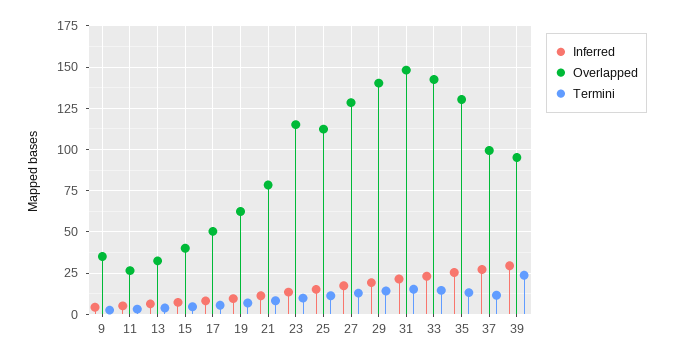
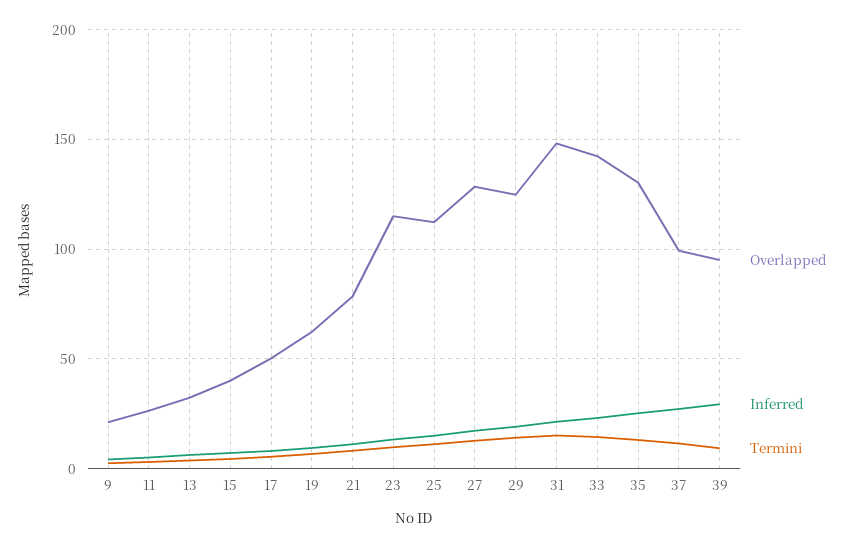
  {
    "Inferred": {
      "9": 5,
      "11": 5,
      "13": 5,
      "15": 5,
      "17": 10,
      "19": 10,
      "21": 10,
      "23": 15,
      "25": 15,
      "27": 15,
      "29": 20,
      "31": 20,
      "33": 25,
      "35": 25,
      "37": 25,
      "39": 30
    },
    "Overlapped": {
-     "9": 35,
+     "9": 20,
      "11": 25,
      "13": 30,
      "15": 40,
      "17": 50,
      "19": 60,
      "21": 80,
      "23": 115,
      "25": 110,
      "27": 130,
-     "29": 140,
+     "29": 125,
      "31": 150,
      "33": 145,
      "35": 130,
      "37": 100,
      "39": 95
    },
    "Termini": {
      "9": 5,
      "11": 5,
      "13": 5,
      "15": 5,
      "17": 5,
      "19": 5,
      "21": 10,
      "23": 10,
      "25": 10,
      "27": 15,
      "29": 15,
      "31": 15,
      "33": 15,
      "35": 15,
      "37": 10,
-     "39": 25
+     "39": 10
    }
  }

